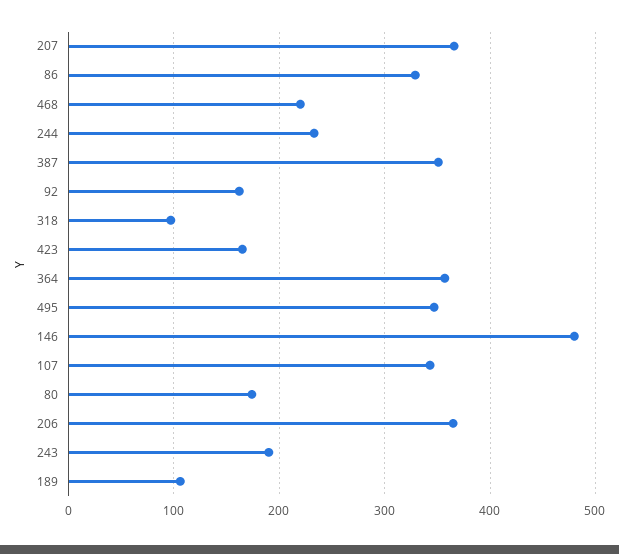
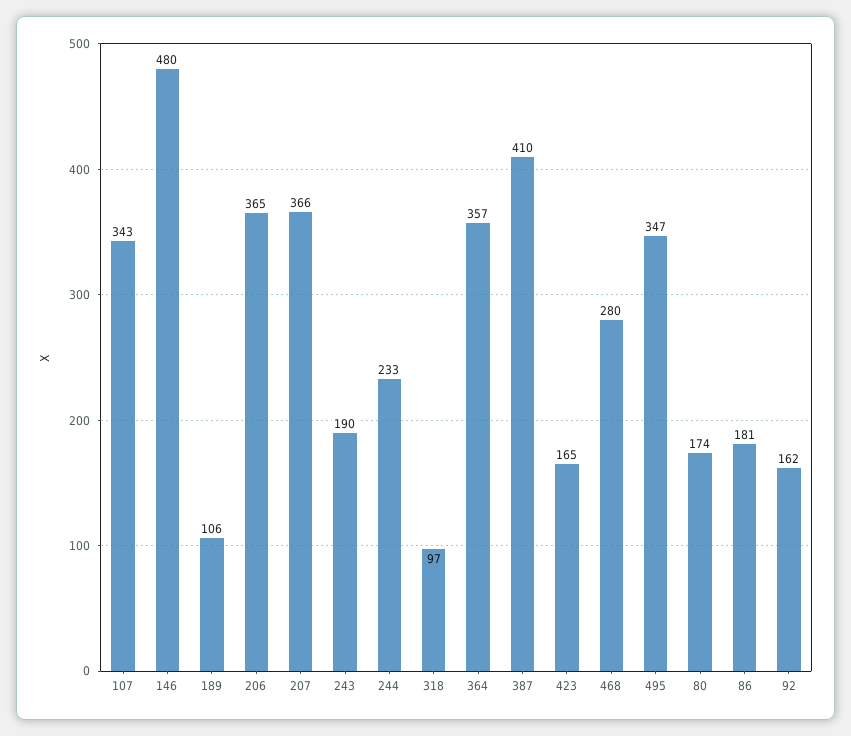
  {
    "207": 366,
-   "86": 330,
+   "86": 181,
-   "468": 220,
+   "468": 280,
    "244": 233,
-   "387": 350,
+   "387": 410,
    "92": 162,
    "318": 97,
    "423": 165,
    "364": 357,
    "495": 347,
    "146": 480,
    "107": 343,
    "80": 174,
    "206": 365,
    "243": 190,
    "189": 106
  }

